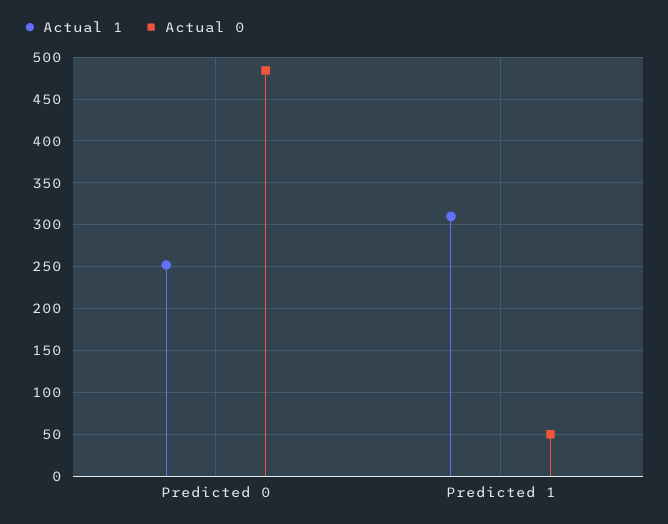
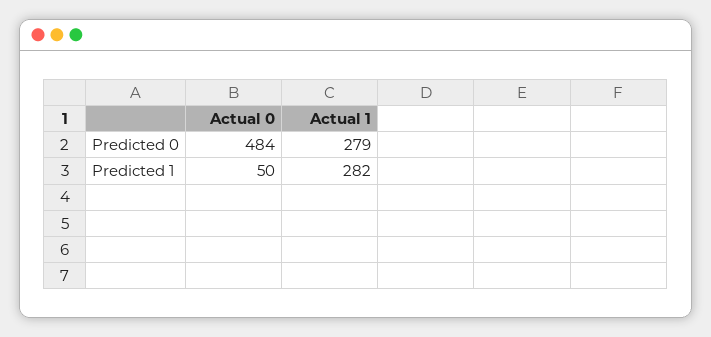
  {
    "Actual 1": {
-     "Predicted 0": 250,
+     "Predicted 0": 279,
-     "Predicted 1": 310
+     "Predicted 1": 282
    },
    "Actual 0": {
      "Predicted 0": 484,
      "Predicted 1": 50
    }
  }

